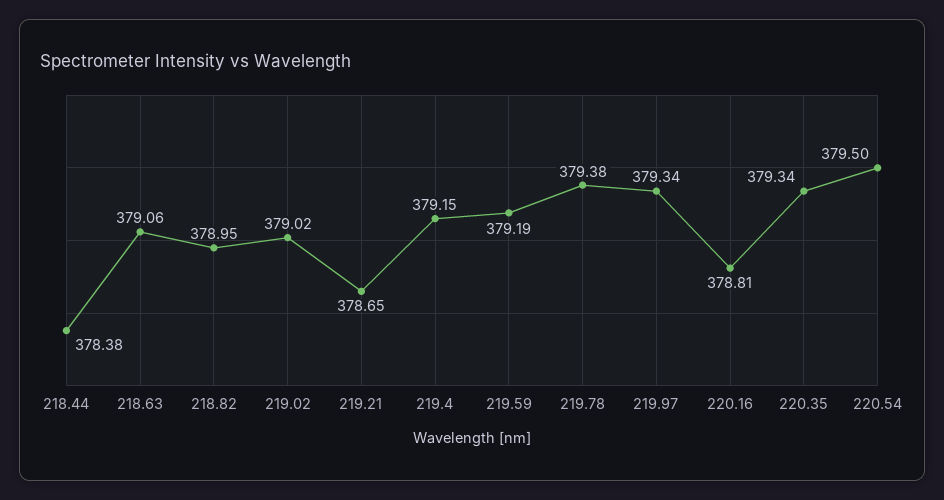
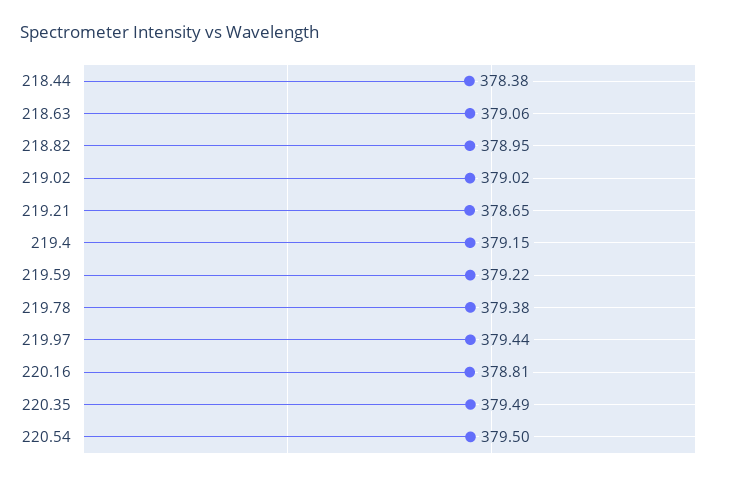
  {
    "218.44": 378.38,
    "218.63": 379.06,
    "218.82": 378.95,
    "219.02": 379.02,
    "219.21": 378.65,
    "219.4": 379.15,
-   "219.59": 379.19,
+   "219.59": 379.22,
    "219.78": 379.38,
-   "219.97": 379.34,
+   "219.97": 379.44,
    "220.16": 378.81,
-   "220.35": 379.34,
+   "220.35": 379.49,
    "220.54": 379.5
  }

